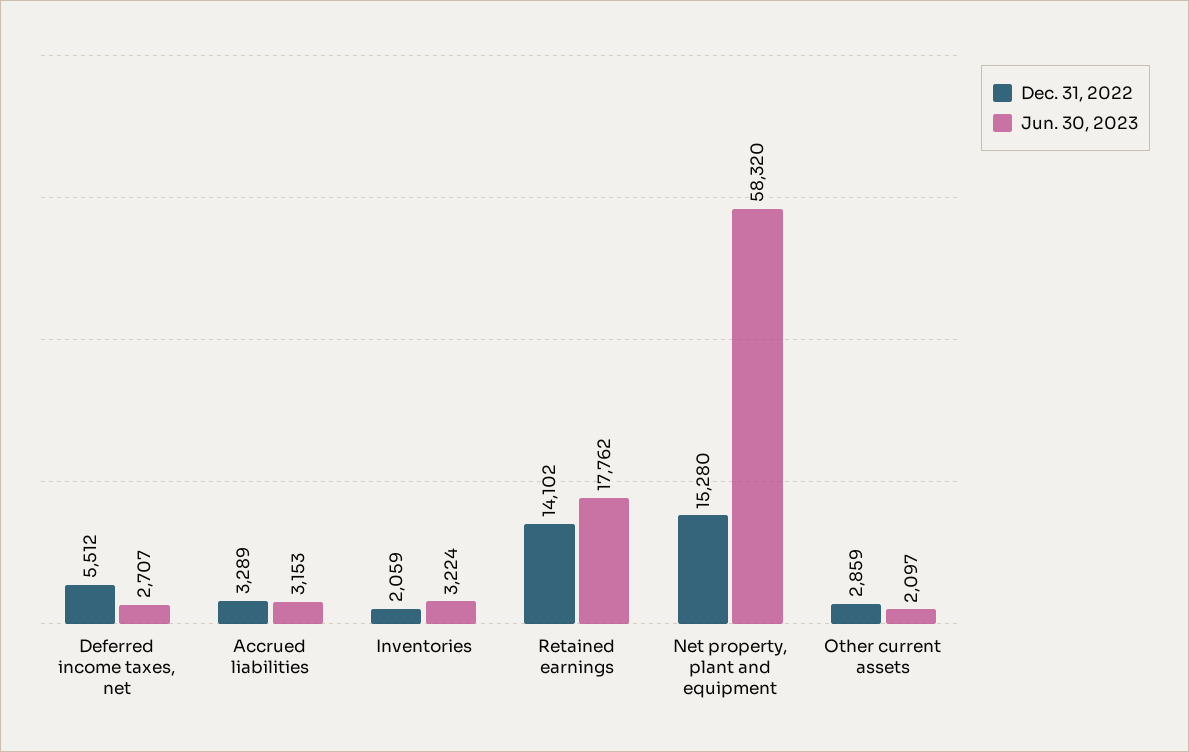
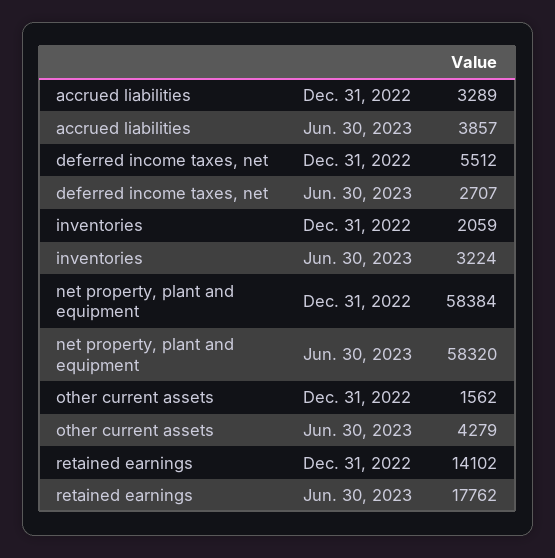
  {
    "Dec. 31, 2022": {
      "Deferred income taxes, net": 5512,
      "Accrued liabilities": 3289,
      "Inventories": 2059,
      "Retained earnings": 14102,
-     "Net property, plant and equipment": 15280,
+     "Net property, plant and equipment": 58384,
-     "Other current assets": 2859
+     "Other current assets": 1562
    },
    "Jun. 30, 2023": {
      "Deferred income taxes, net": 2707,
-     "Accrued liabilities": 3153,
+     "Accrued liabilities": 3857,
      "Inventories": 3224,
      "Retained earnings": 17762,
      "Net property, plant and equipment": 58320,
-     "Other current assets": 2097
+     "Other current assets": 4279
    }
  }

